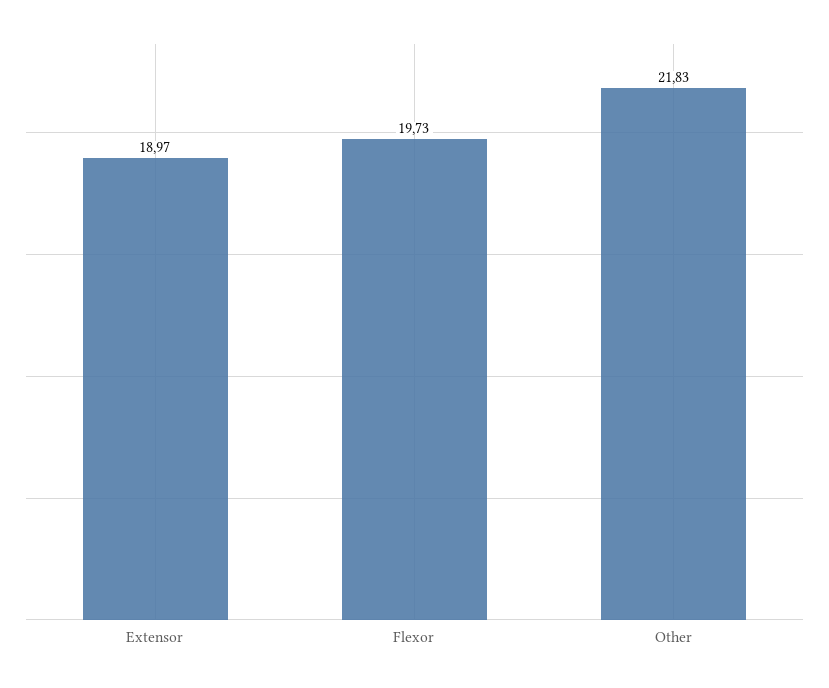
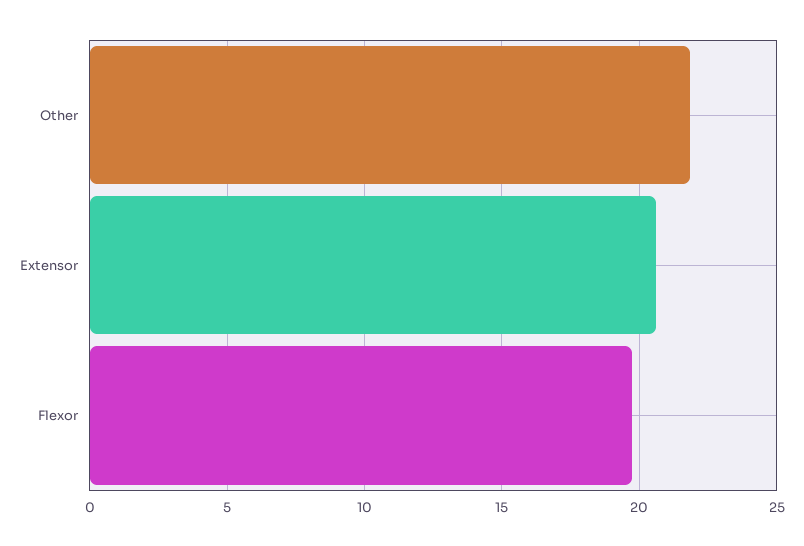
  {
-   "Extensor": 18.97,
+   "Extensor": 20.5,
    "Flexor": 19.73,
    "Other": 21.83
  }

